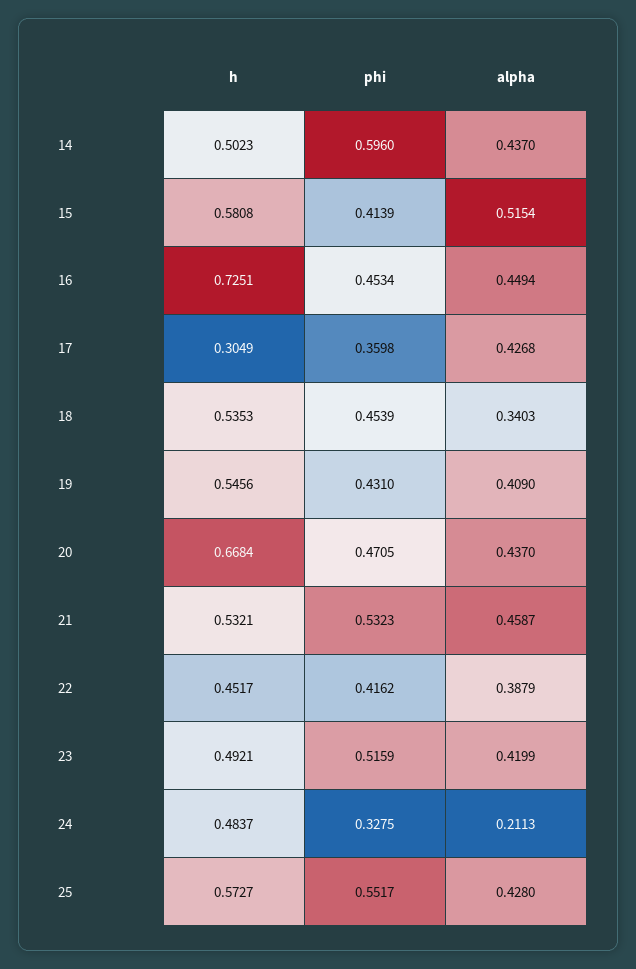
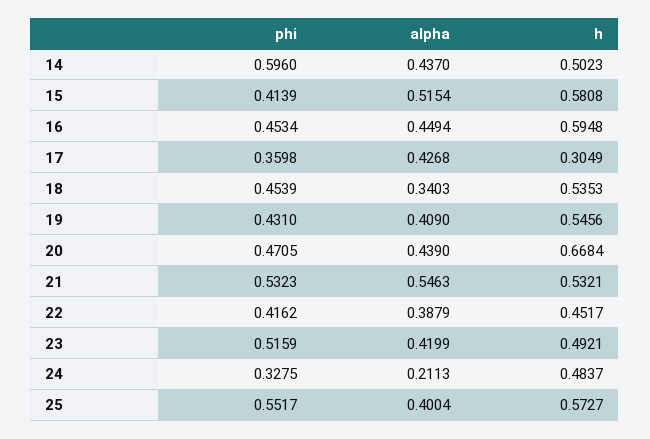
  {
    "h": {
      "14": 0.5023,
      "15": 0.5808,
-     "16": 0.7251,
+     "16": 0.5948,
      "17": 0.3049,
      "18": 0.5353,
      "19": 0.5456,
      "20": 0.6684,
      "21": 0.5321,
      "22": 0.4517,
      "23": 0.4921,
      "24": 0.4837,
      "25": 0.5727
    },
    "phi": {
      "14": 0.596,
      "15": 0.4139,
      "16": 0.4534,
      "17": 0.3598,
      "18": 0.4539,
      "19": 0.431,
      "20": 0.4705,
      "21": 0.5323,
      "22": 0.4162,
      "23": 0.5159,
      "24": 0.3275,
      "25": 0.5517
    },
    "alpha": {
      "14": 0.437,
      "15": 0.5154,
      "16": 0.4494,
      "17": 0.4268,
      "18": 0.3403,
      "19": 0.409,
-     "20": 0.437,
+     "20": 0.439,
-     "21": 0.4587,
+     "21": 0.5463,
      "22": 0.3879,
      "23": 0.4199,
      "24": 0.2113,
-     "25": 0.428
+     "25": 0.4004
    }
  }

